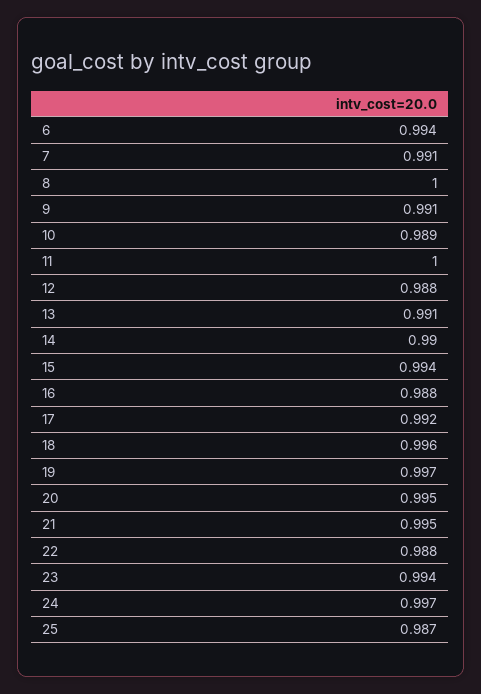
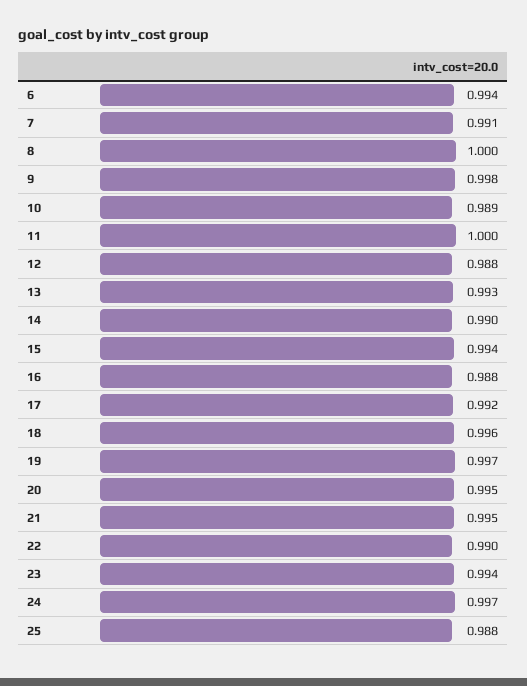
  {
    "6": 0.994,
    "7": 0.991,
    "8": 1,
-   "9": 0.991,
+   "9": 0.998,
    "10": 0.989,
    "11": 1,
    "12": 0.988,
-   "13": 0.991,
+   "13": 0.993,
    "14": 0.99,
    "15": 0.994,
    "16": 0.988,
    "17": 0.992,
    "18": 0.996,
    "19": 0.997,
    "20": 0.995,
    "21": 0.995,
-   "22": 0.988,
+   "22": 0.99,
    "23": 0.994,
    "24": 0.997,
-   "25": 0.987
+   "25": 0.988
  }

